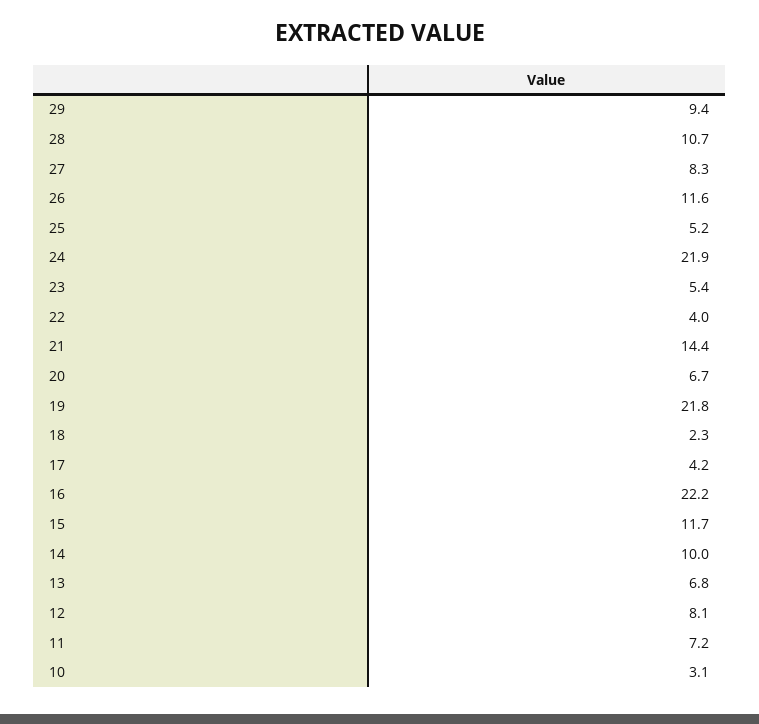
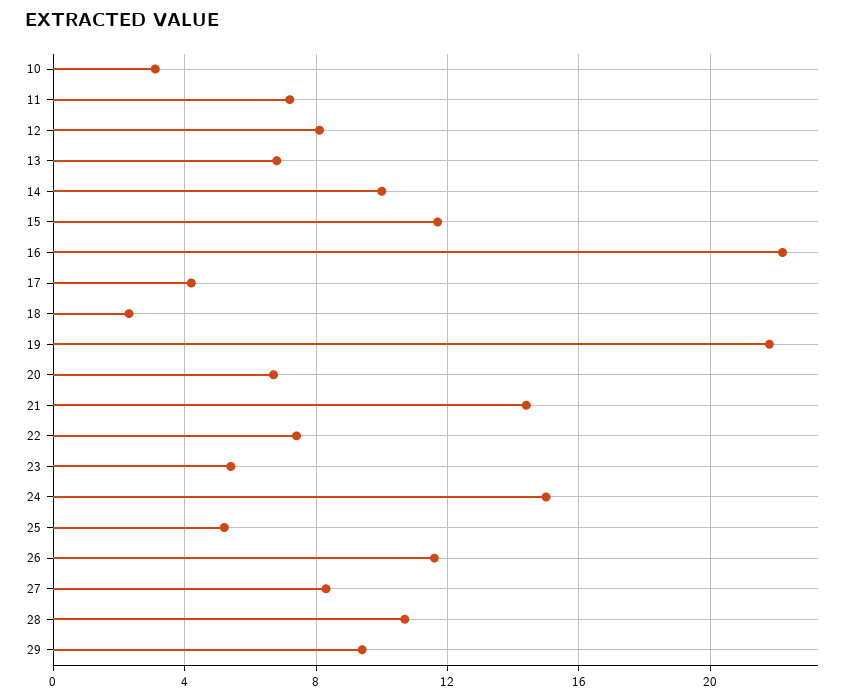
  {
    "29": 9.4,
    "28": 10.7,
    "27": 8.3,
    "26": 11.6,
    "25": 5.2,
-   "24": 21.9,
+   "24": 15,
    "23": 5.4,
-   "22": 4,
+   "22": 7.5,
    "21": 14.4,
    "20": 6.7,
    "19": 21.8,
    "18": 2.3,
    "17": 4.2,
    "16": 22.2,
    "15": 11.7,
    "14": 10,
    "13": 6.8,
    "12": 8.1,
    "11": 7.2,
    "10": 3.1
  }

